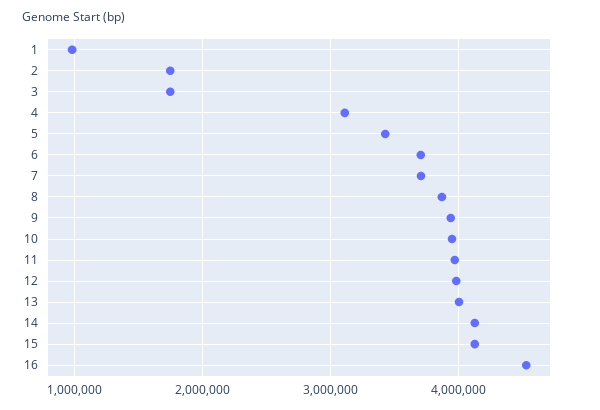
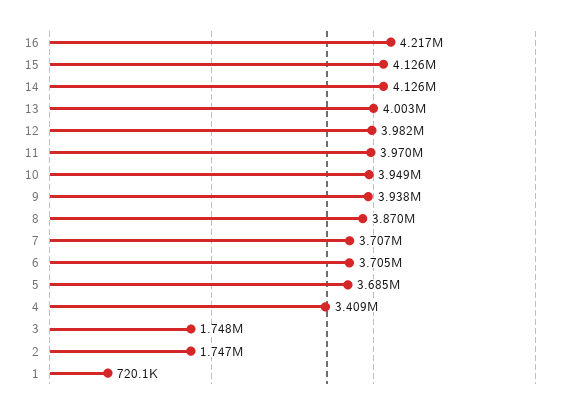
  {
-   "1": 1000000,
+   "1": 720100,
    "2": 1747000,
    "3": 1748000,
-   "4": 3100000,
+   "4": 3409000,
-   "5": 3400000,
+   "5": 3685000,
    "6": 3705000,
    "7": 3707000,
    "8": 3870000,
    "9": 3938000,
    "10": 3949000,
    "11": 3970000,
    "12": 3982000,
    "13": 4003000,
    "14": 4126000,
    "15": 4126000,
-   "16": 4500000
+   "16": 4217000
  }

